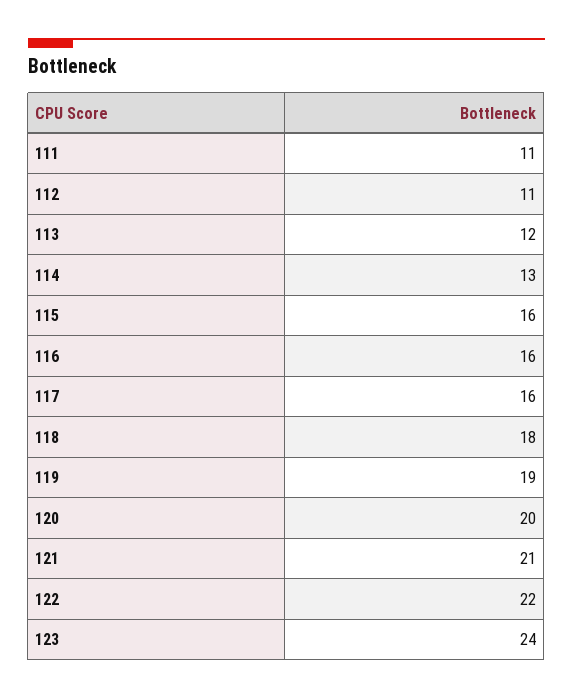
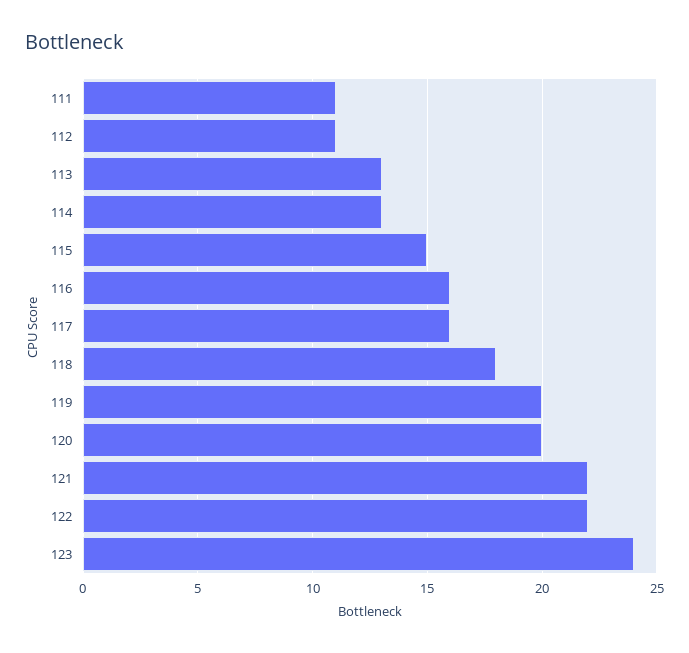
  {
    "111": 11,
    "112": 11,
-   "113": 12,
+   "113": 13,
    "114": 13,
-   "115": 16,
+   "115": 15,
    "116": 16,
    "117": 16,
    "118": 18,
-   "119": 19,
+   "119": 20,
    "120": 20,
-   "121": 21,
+   "121": 22,
    "122": 22,
    "123": 24
  }

